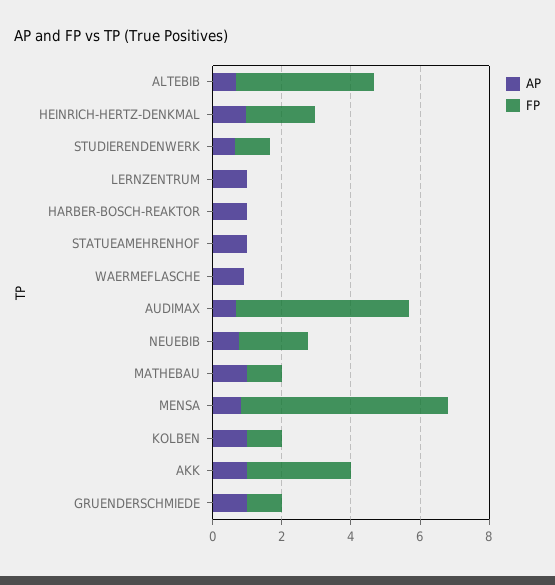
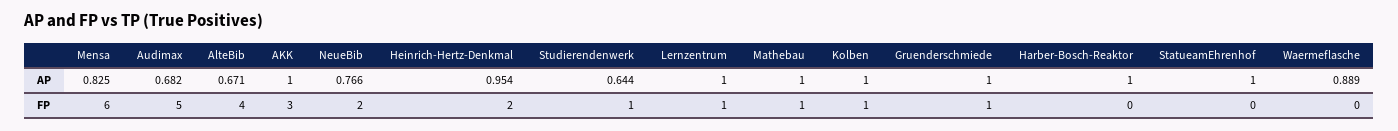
  {
    "AP": {
      "ALTEBIB": 0.671,
      "HEINRICH-HERTZ-DENKMAL": 0.954,
      "STUDIERENDENWERK": 0.644,
      "LERNZENTRUM": 1,
      "HARBER-BOSCH-REAKTOR": 1,
      "STATUEAMEHRENHOF": 1,
      "WAERMEFLASCHE": 0.889,
      "AUDIMAX": 0.682,
      "NEUEBIB": 0.766,
      "MATHEBAU": 1,
      "MENSA": 0.825,
      "KOLBEN": 1,
      "AKK": 1,
      "GRUENDERSCHMIEDE": 1
    },
    "FP": {
      "ALTEBIB": 4,
      "HEINRICH-HERTZ-DENKMAL": 2,
      "STUDIERENDENWERK": 1,
-     "LERNZENTRUM": 0,
+     "LERNZENTRUM": 1,
      "HARBER-BOSCH-REAKTOR": 0,
      "STATUEAMEHRENHOF": 0,
      "WAERMEFLASCHE": 0,
      "AUDIMAX": 5,
      "NEUEBIB": 2,
      "MATHEBAU": 1,
      "MENSA": 6,
      "KOLBEN": 1,
      "AKK": 3,
      "GRUENDERSCHMIEDE": 1
    }
  }

